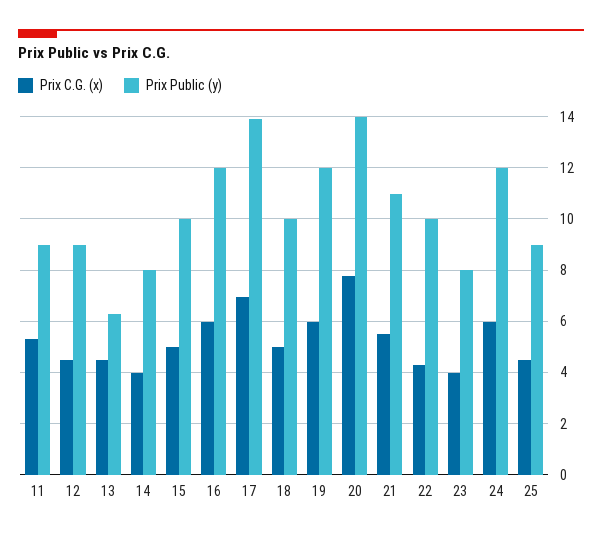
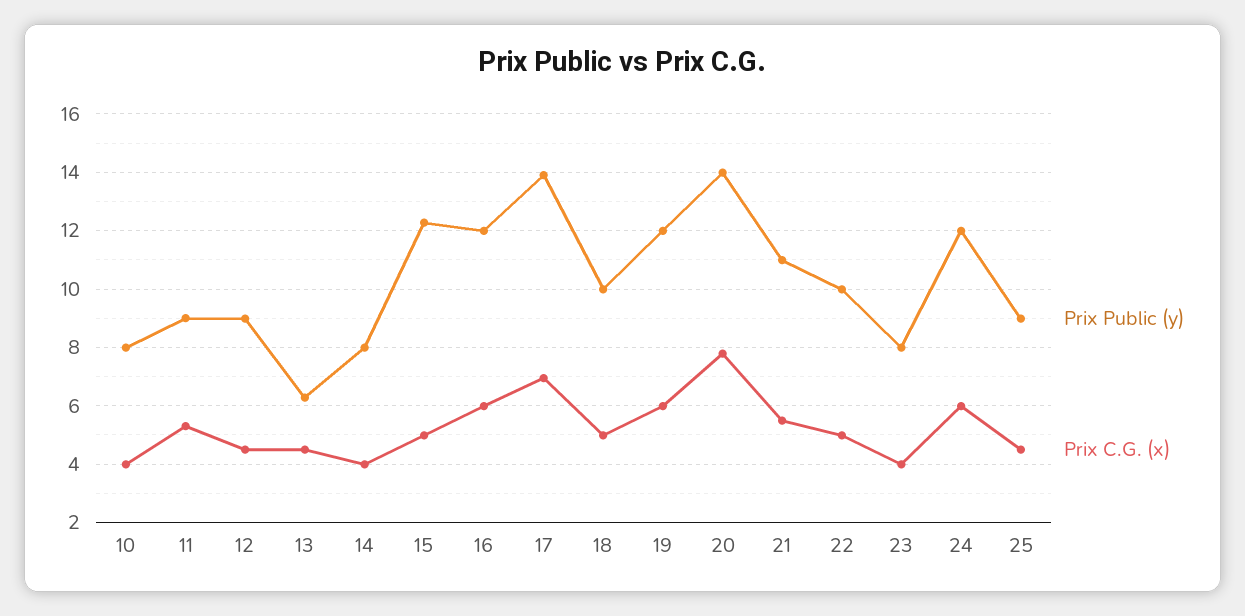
  {
    "Prix C.G. (x)": {
      "11": 5.25,
      "12": 4.5,
      "13": 4.5,
      "14": 4,
      "15": 5,
      "16": 6,
      "17": 7,
      "18": 5,
      "19": 6,
      "20": 7.75,
      "21": 5.5,
-     "22": 4.25,
+     "22": 5,
      "23": 4,
      "24": 6,
-     "25": 4.5
+     "25": 4.5,
+     "10": 4
    },
    "Prix Public (y)": {
      "11": 9,
      "12": 9,
      "13": 6.25,
      "14": 8,
-     "15": 10,
+     "15": 12.25,
      "16": 12,
      "17": 14,
      "18": 10,
      "19": 12,
      "20": 14,
      "21": 11,
      "22": 10,
      "23": 8,
      "24": 12,
-     "25": 9
+     "25": 9,
+     "10": 8
    }
  }

